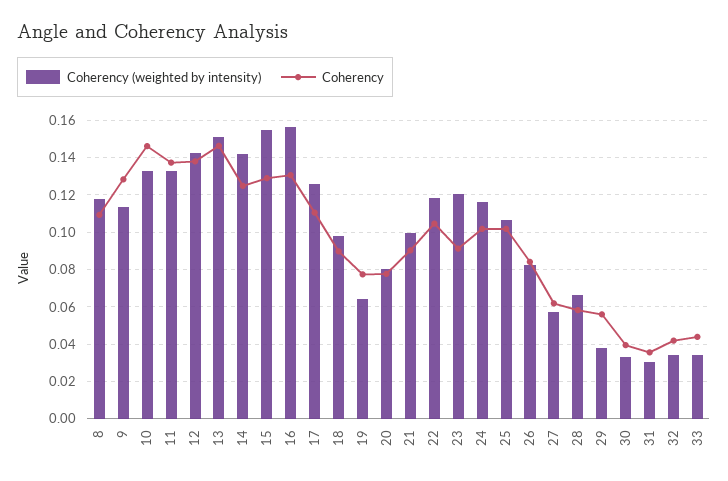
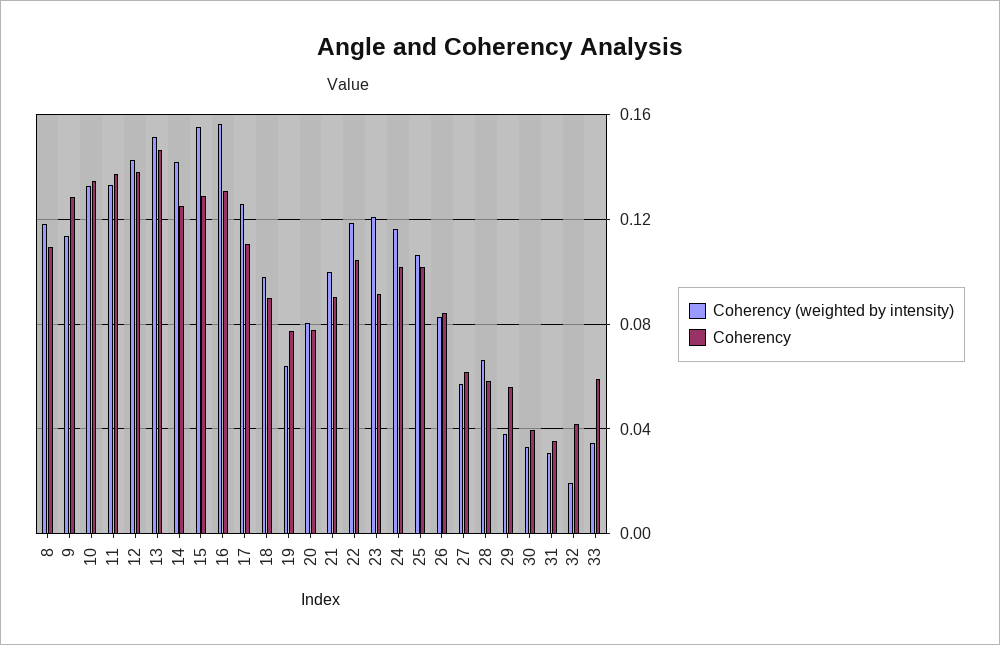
  {
    "Coherency (weighted by intensity)": {
      "8": 0.12,
      "9": 0.115,
      "10": 0.135,
      "11": 0.135,
      "12": 0.14,
      "13": 0.15,
      "14": 0.14,
      "15": 0.155,
      "16": 0.155,
      "17": 0.125,
      "18": 0.1,
      "19": 0.065,
      "20": 0.08,
      "21": 0.1,
      "22": 0.12,
      "23": 0.12,
      "24": 0.115,
      "25": 0.105,
      "26": 0.085,
      "27": 0.055,
      "28": 0.065,
      "29": 0.04,
      "30": 0.035,
      "31": 0.03,
-     "32": 0.035,
+     "32": 0.02,
      "33": 0.035
    },
    "Coherency": {
      "8": 0.11,
      "9": 0.13,
-     "10": 0.145,
+     "10": 0.135,
      "11": 0.135,
      "12": 0.14,
      "13": 0.145,
      "14": 0.125,
      "15": 0.13,
      "16": 0.13,
      "17": 0.11,
      "18": 0.09,
      "19": 0.08,
      "20": 0.08,
      "21": 0.09,
      "22": 0.105,
      "23": 0.09,
      "24": 0.1,
      "25": 0.1,
      "26": 0.085,
      "27": 0.06,
      "28": 0.06,
      "29": 0.055,
      "30": 0.04,
      "31": 0.035,
      "32": 0.04,
-     "33": 0.045
+     "33": 0.06
    }
  }

